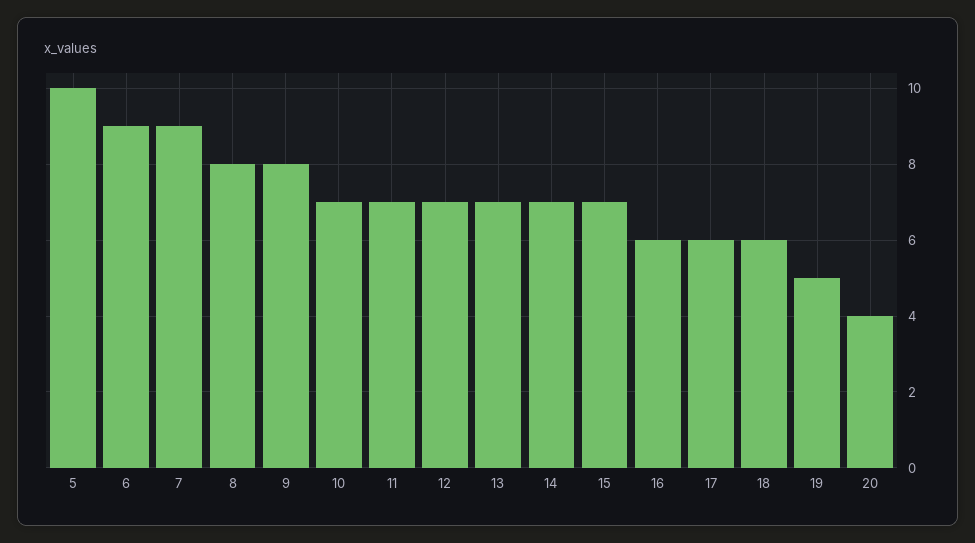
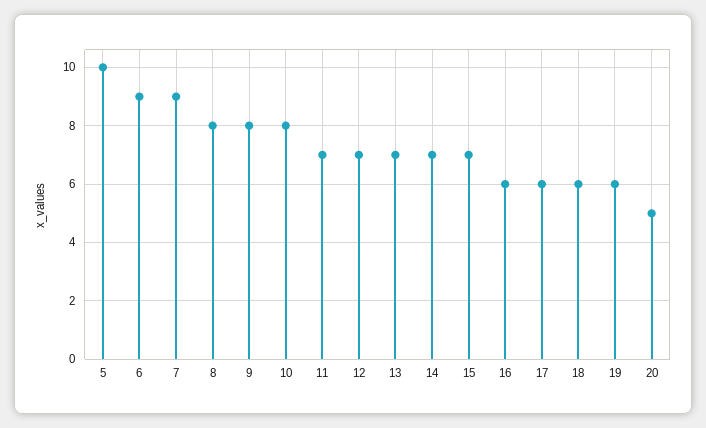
  {
    "5": 10,
    "6": 9,
    "7": 9,
    "8": 8,
    "9": 8,
-   "10": 7,
+   "10": 8,
    "11": 7,
    "12": 7,
    "13": 7,
    "14": 7,
    "15": 7,
    "16": 6,
    "17": 6,
    "18": 6,
-   "19": 5,
+   "19": 6,
-   "20": 4
+   "20": 5
  }

